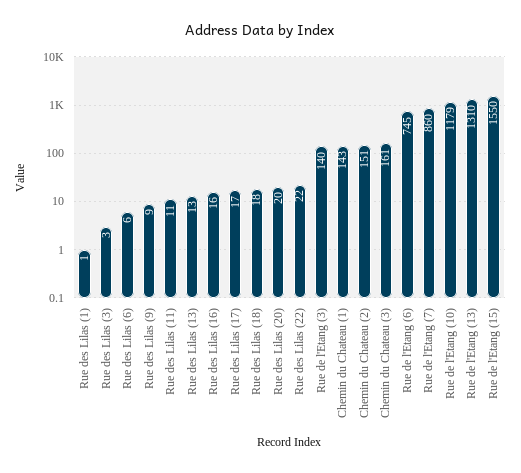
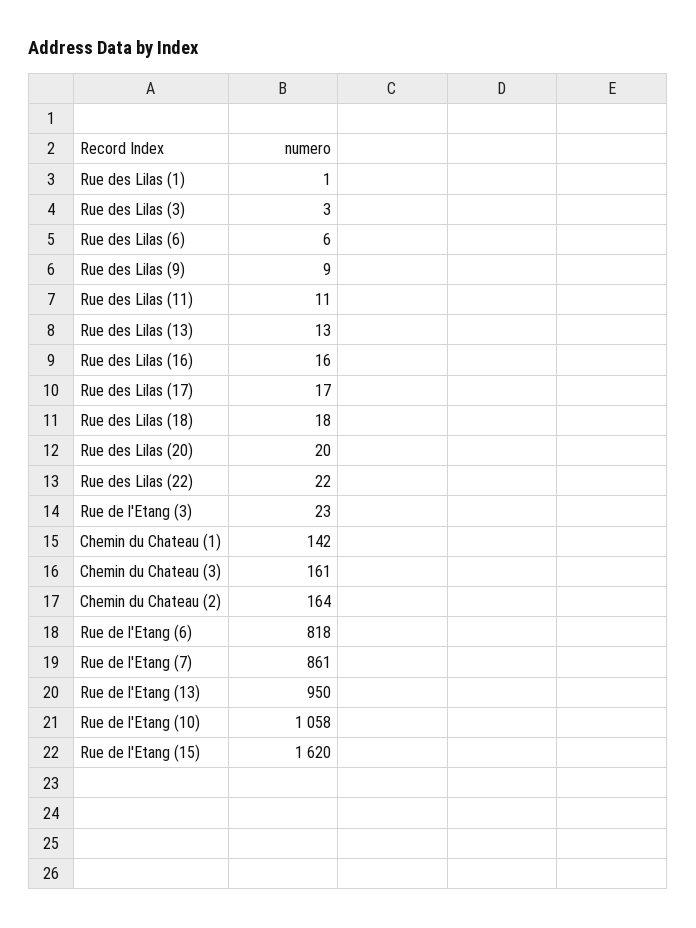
  {
    "Rue des Lilas (1)": 1,
    "Rue des Lilas (3)": 3,
    "Rue des Lilas (6)": 6,
    "Rue des Lilas (9)": 9,
    "Rue des Lilas (11)": 11,
    "Rue des Lilas (13)": 13,
    "Rue des Lilas (16)": 16,
    "Rue des Lilas (17)": 17,
    "Rue des Lilas (18)": 18,
    "Rue des Lilas (20)": 20,
    "Rue des Lilas (22)": 22,
-   "Rue de l'Etang (3)": 140,
+   "Rue de l'Etang (3)": 23,
-   "Chemin du Chateau (1)": 143,
+   "Chemin du Chateau (1)": 142,
-   "Chemin du Chateau (2)": 151,
+   "Chemin du Chateau (2)": 164,
    "Chemin du Chateau (3)": 161,
-   "Rue de l'Etang (6)": 745,
+   "Rue de l'Etang (6)": 818,
-   "Rue de l'Etang (7)": 860,
+   "Rue de l'Etang (7)": 861,
-   "Rue de l'Etang (10)": 1179,
+   "Rue de l'Etang (10)": 1058,
-   "Rue de l'Etang (13)": 1310,
+   "Rue de l'Etang (13)": 950,
-   "Rue de l'Etang (15)": 1550
+   "Rue de l'Etang (15)": 1620
  }

